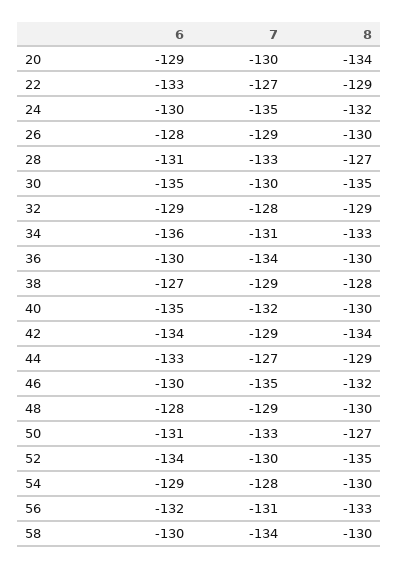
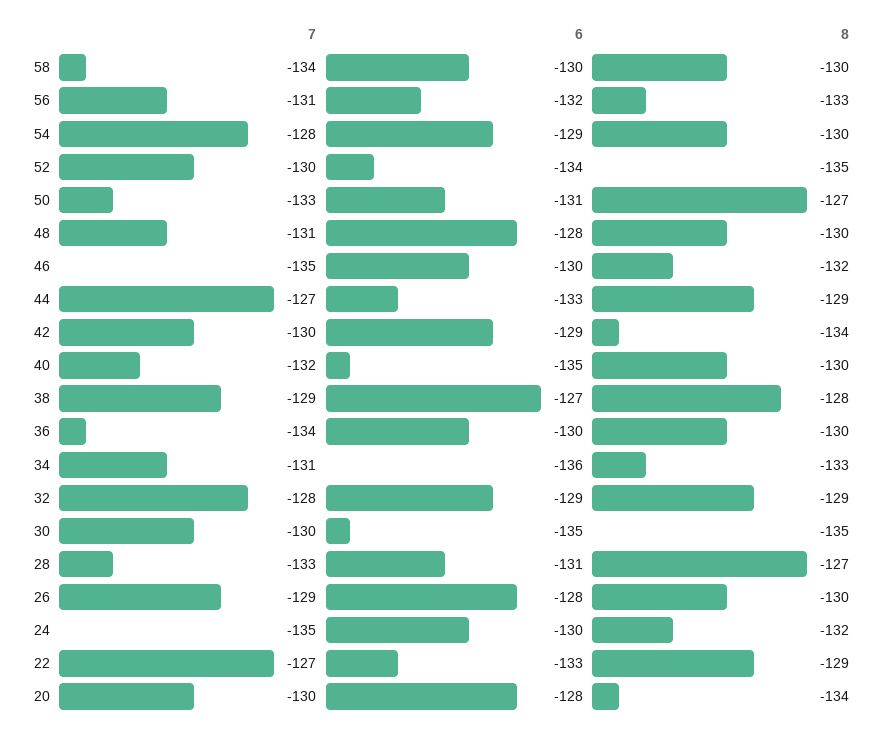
  {
    "6": {
-     "20": -129,
+     "20": -128,
      "22": -133,
      "24": -130,
      "26": -128,
      "28": -131,
      "30": -135,
      "32": -129,
      "34": -136,
      "36": -130,
      "38": -127,
      "40": -135,
-     "42": -134,
+     "42": -129,
      "44": -133,
      "46": -130,
      "48": -128,
      "50": -131,
      "52": -134,
      "54": -129,
      "56": -132,
      "58": -130
    },
    "7": {
      "20": -130,
      "22": -127,
      "24": -135,
      "26": -129,
      "28": -133,
      "30": -130,
      "32": -128,
      "34": -131,
      "36": -134,
      "38": -129,
      "40": -132,
-     "42": -129,
+     "42": -130,
      "44": -127,
      "46": -135,
-     "48": -129,
+     "48": -131,
      "50": -133,
      "52": -130,
      "54": -128,
      "56": -131,
      "58": -134
    },
    "8": {
      "20": -134,
      "22": -129,
      "24": -132,
      "26": -130,
      "28": -127,
      "30": -135,
      "32": -129,
      "34": -133,
      "36": -130,
      "38": -128,
      "40": -130,
      "42": -134,
      "44": -129,
      "46": -132,
      "48": -130,
      "50": -127,
      "52": -135,
      "54": -130,
      "56": -133,
      "58": -130
    }
  }

